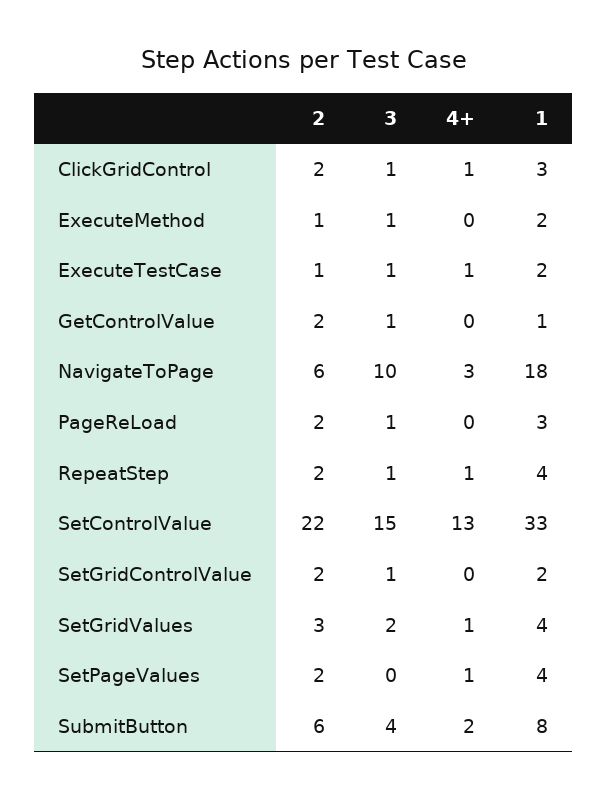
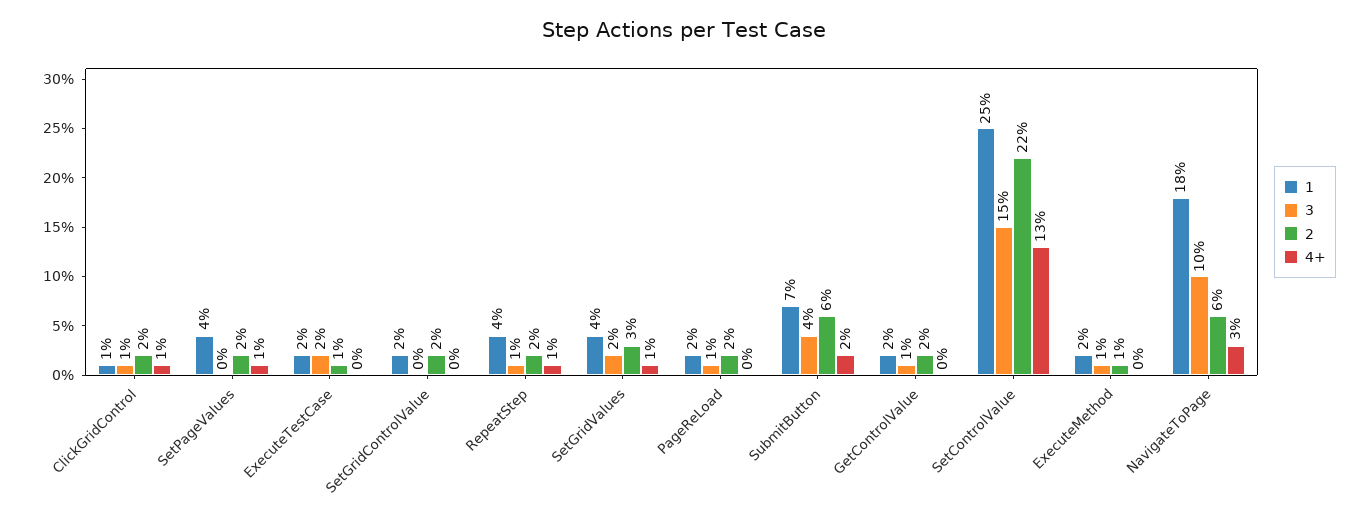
  {
    "2": {
      "ClickGridControl": 2,
      "ExecuteMethod": 1,
      "ExecuteTestCase": 1,
      "GetControlValue": 2,
      "NavigateToPage": 6,
      "PageReLoad": 2,
      "RepeatStep": 2,
      "SetControlValue": 22,
      "SetGridControlValue": 2,
      "SetGridValues": 3,
      "SetPageValues": 2,
      "SubmitButton": 6
    },
    "3": {
      "ClickGridControl": 1,
      "ExecuteMethod": 1,
-     "ExecuteTestCase": 1,
+     "ExecuteTestCase": 2,
      "GetControlValue": 1,
      "NavigateToPage": 10,
      "PageReLoad": 1,
      "RepeatStep": 1,
      "SetControlValue": 15,
-     "SetGridControlValue": 1,
+     "SetGridControlValue": 0,
      "SetGridValues": 2,
      "SetPageValues": 0,
      "SubmitButton": 4
    },
    "4+": {
      "ClickGridControl": 1,
      "ExecuteMethod": 0,
-     "ExecuteTestCase": 1,
+     "ExecuteTestCase": 0,
      "GetControlValue": 0,
      "NavigateToPage": 3,
      "PageReLoad": 0,
      "RepeatStep": 1,
      "SetControlValue": 13,
      "SetGridControlValue": 0,
      "SetGridValues": 1,
      "SetPageValues": 1,
      "SubmitButton": 2
    },
    "1": {
-     "ClickGridControl": 3,
+     "ClickGridControl": 1,
      "ExecuteMethod": 2,
      "ExecuteTestCase": 2,
-     "GetControlValue": 1,
+     "GetControlValue": 2,
      "NavigateToPage": 18,
-     "PageReLoad": 3,
+     "PageReLoad": 2,
      "RepeatStep": 4,
-     "SetControlValue": 33,
+     "SetControlValue": 25,
      "SetGridControlValue": 2,
      "SetGridValues": 4,
      "SetPageValues": 4,
-     "SubmitButton": 8
+     "SubmitButton": 7
    }
  }

